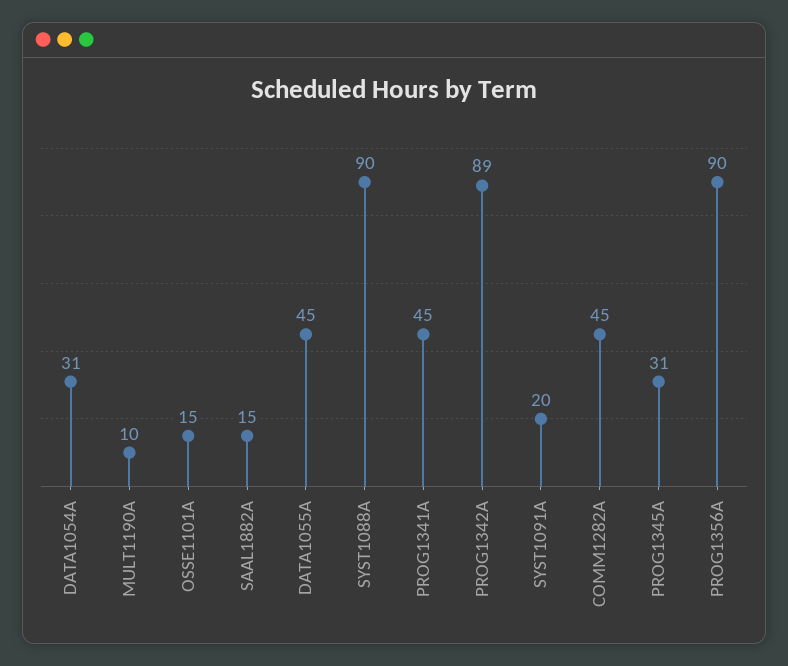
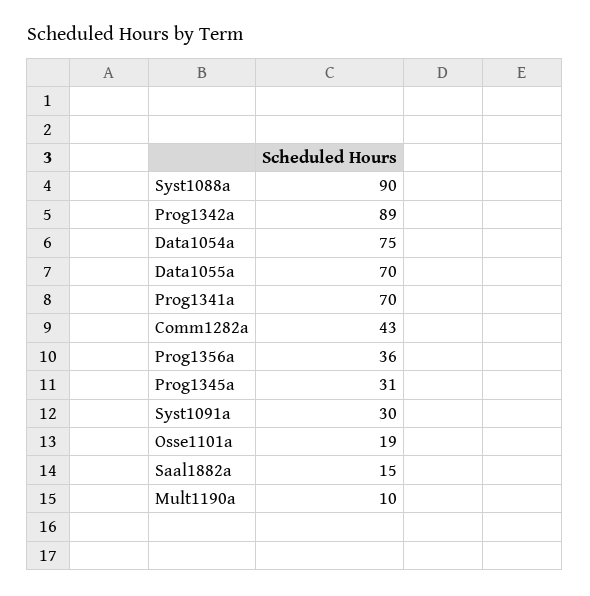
  {
-   "DATA1054A": 31,
+   "DATA1054A": 75,
    "MULT1190A": 10,
-   "OSSE1101A": 15,
+   "OSSE1101A": 19,
    "SAAL1882A": 15,
-   "DATA1055A": 45,
+   "DATA1055A": 70,
    "SYST1088A": 90,
-   "PROG1341A": 45,
+   "PROG1341A": 70,
    "PROG1342A": 89,
-   "SYST1091A": 20,
+   "SYST1091A": 30,
-   "COMM1282A": 45,
+   "COMM1282A": 43,
    "PROG1345A": 31,
-   "PROG1356A": 90
+   "PROG1356A": 36
  }

